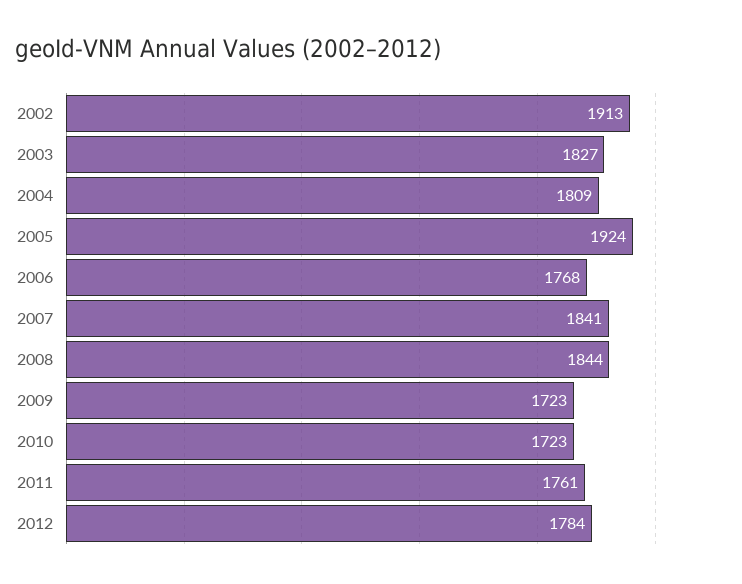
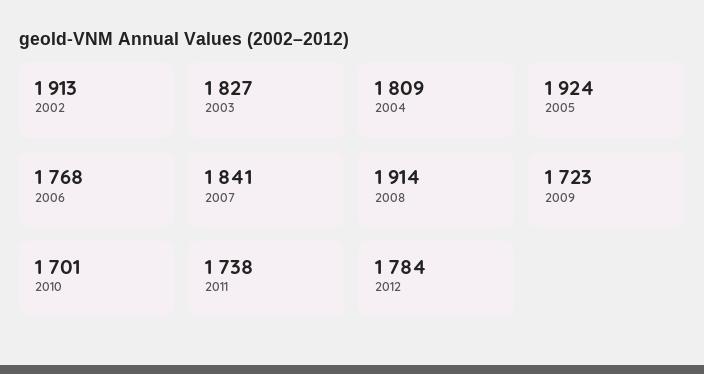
  {
    "2002": 1913,
    "2003": 1827,
    "2004": 1809,
    "2005": 1924,
    "2006": 1768,
    "2007": 1841,
-   "2008": 1844,
+   "2008": 1914,
    "2009": 1723,
-   "2010": 1723,
+   "2010": 1701,
-   "2011": 1761,
+   "2011": 1738,
    "2012": 1784
  }

